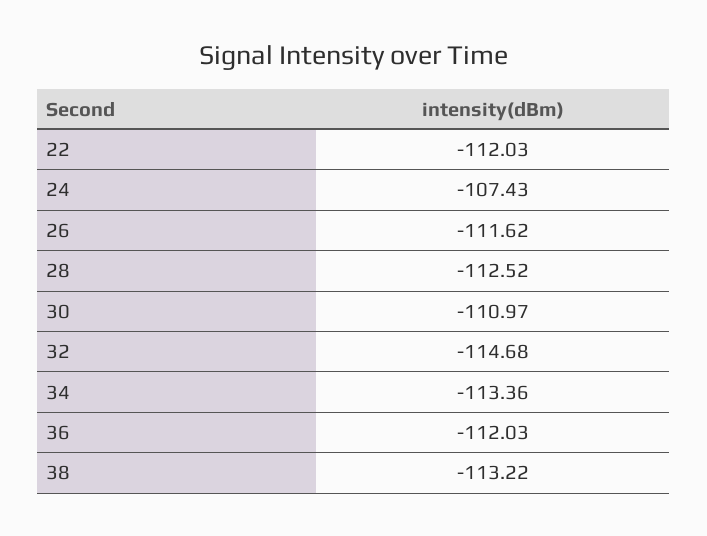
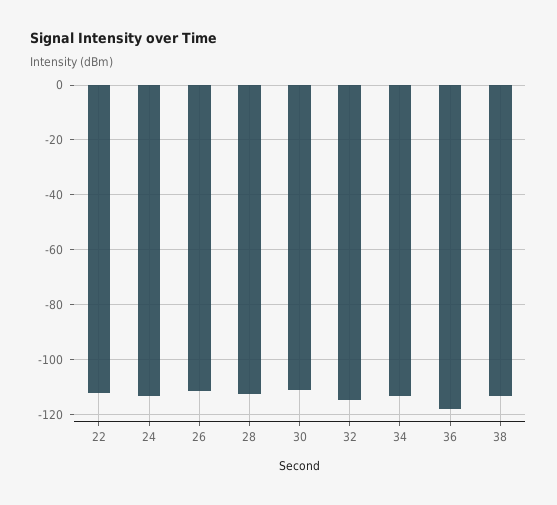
  {
    "22": -112.03,
-   "24": -107.43,
+   "24": -112.5,
    "26": -111.62,
    "28": -112.52,
    "30": -110.97,
    "32": -114.68,
    "34": -113.36,
-   "36": -112.03,
+   "36": -117.5,
    "38": -113.22
  }

